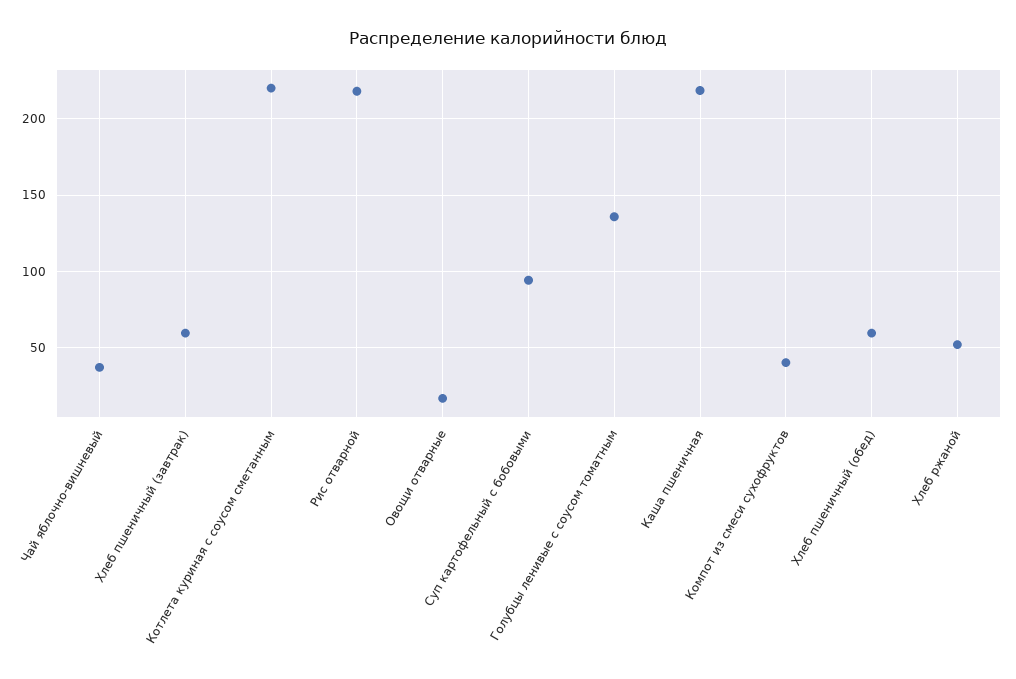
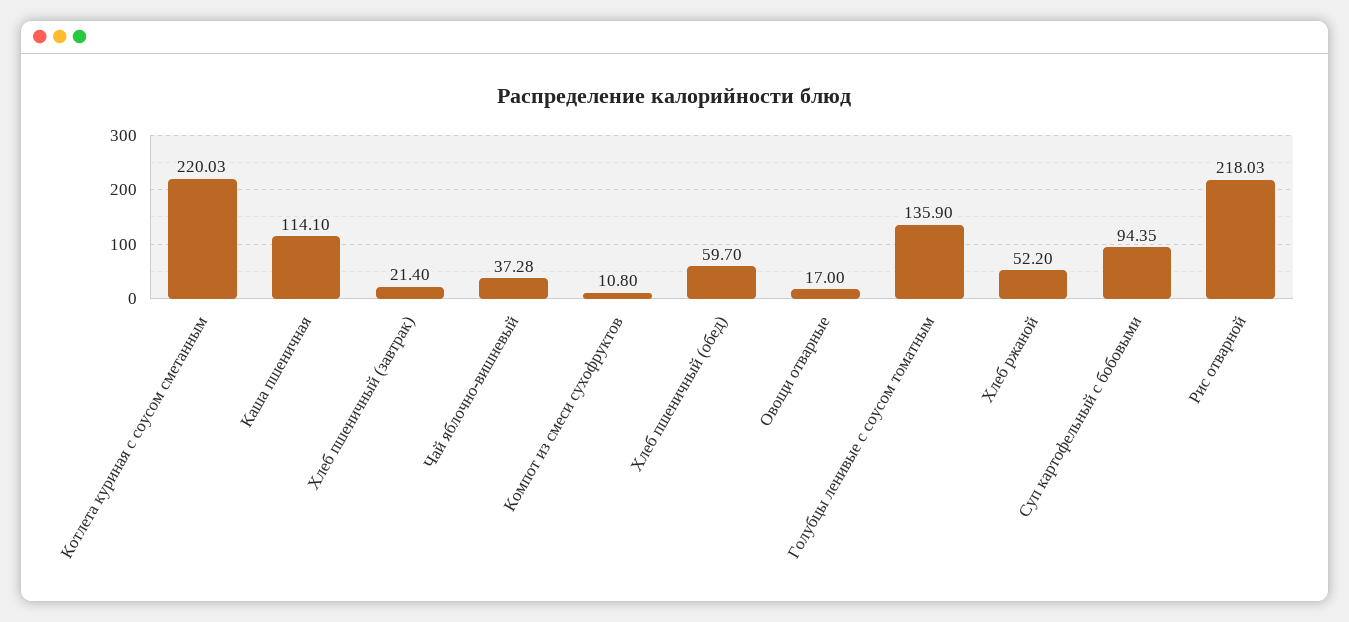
  {
    "Чай яблочно-вишневый": 37.28,
-   "Хлеб пшеничный (завтрак)": 60,
+   "Хлеб пшеничный (завтрак)": 21.4,
    "Котлета куриная с соусом сметанным": 220.03,
    "Рис отварной": 218.03,
    "Овощи отварные": 17,
    "Суп картофельный с бобовыми": 94.35,
    "Голубцы ленивые с соусом томатным": 135.9,
-   "Каша пшеничная": 220,
+   "Каша пшеничная": 114.1,
-   "Компот из смеси сухофруктов": 40,
+   "Компот из смеси сухофруктов": 10.8,
    "Хлеб пшеничный (обед)": 59.7,
    "Хлеб ржаной": 52.2
  }

